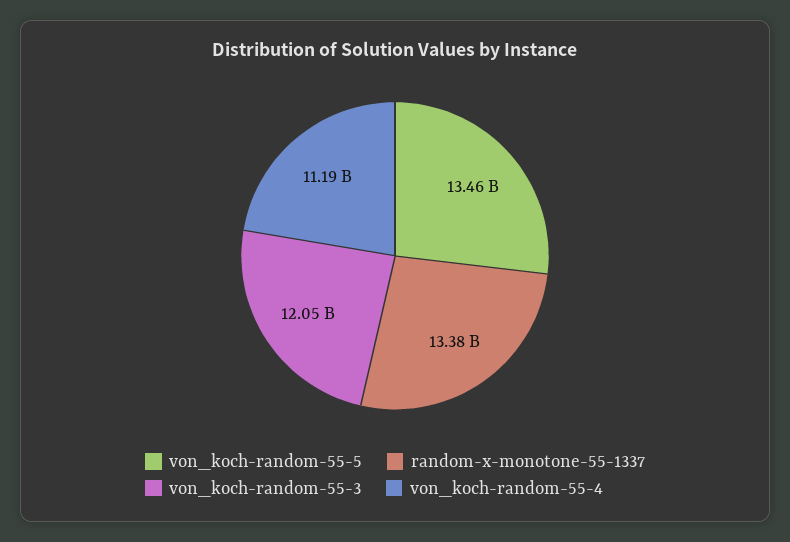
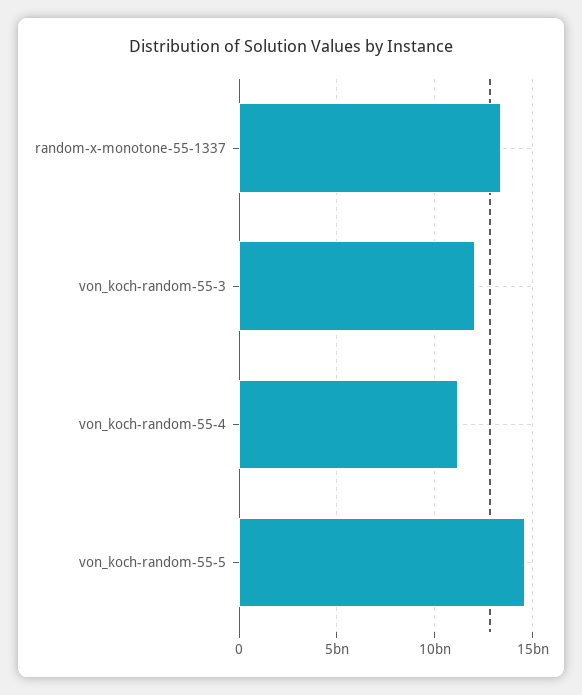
  {
-   "von_koch-random-55-5": 13460000000,
+   "von_koch-random-55-5": 14500000000,
    "random-x-monotone-55-1337": 13380000000,
    "von_koch-random-55-3": 12050000000,
    "von_koch-random-55-4": 11190000000
  }

